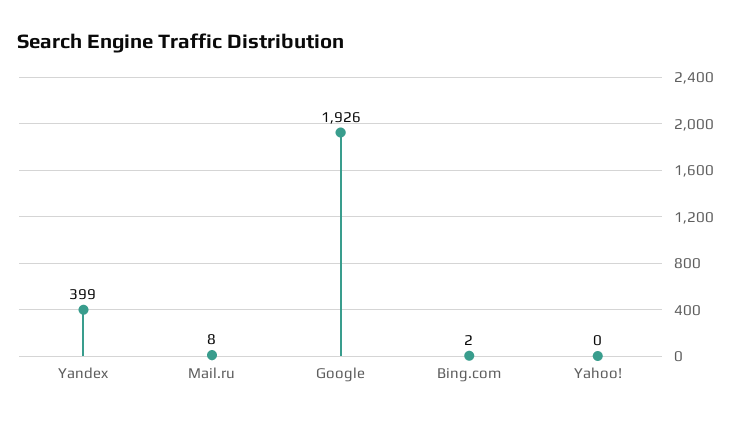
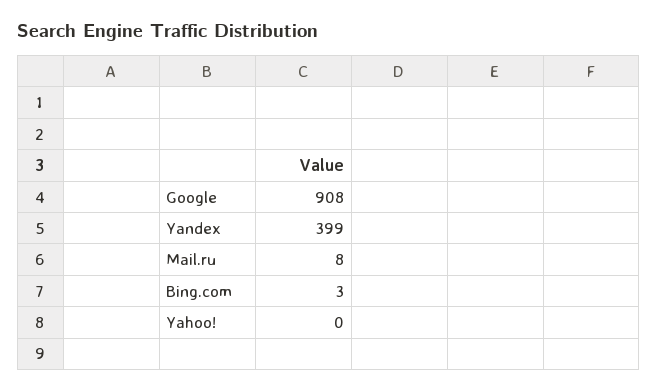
  {
    "Yandex": 399,
    "Mail.ru": 8,
-   "Google": 1926,
+   "Google": 908,
-   "Bing.com": 2,
+   "Bing.com": 3,
    "Yahoo!": 0
  }

